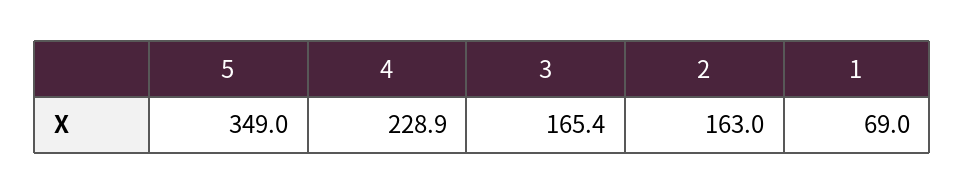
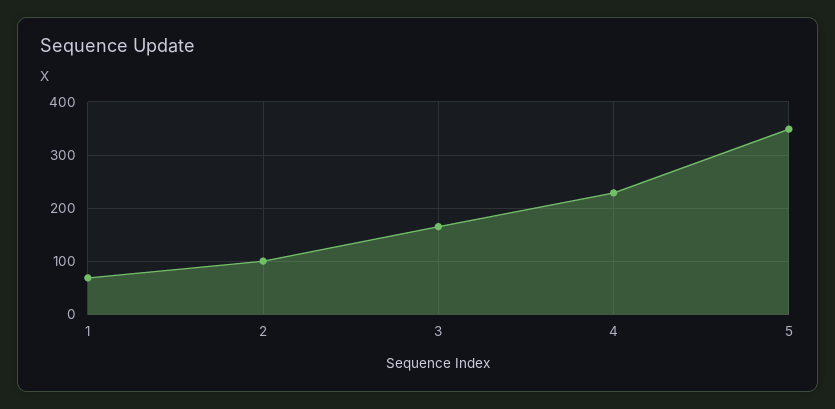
  {
    "5": 349,
    "4": 228.9,
    "3": 165.4,
-   "2": 163,
+   "2": 100,
    "1": 69
  }

